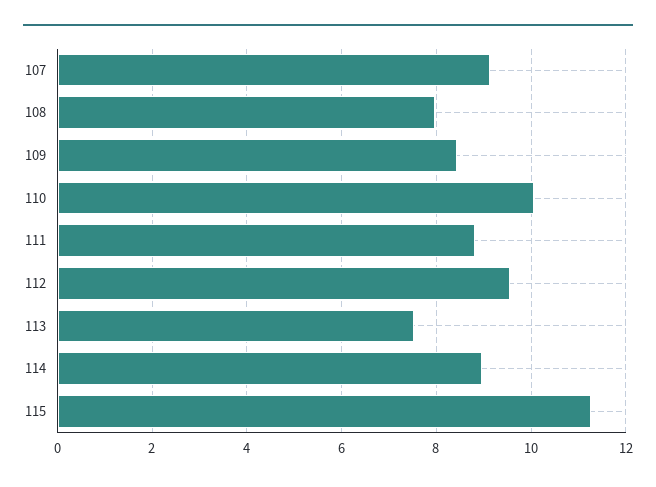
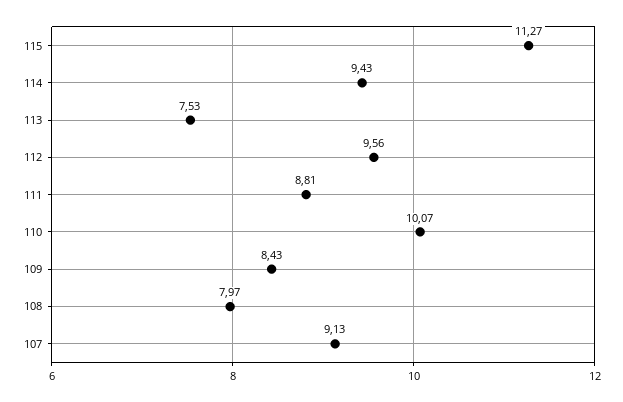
  {
    "107": 9.13,
    "108": 7.97,
    "109": 8.43,
    "110": 10.07,
    "111": 8.81,
    "112": 9.56,
    "113": 7.53,
-   "114": 9,
+   "114": 9.43,
    "115": 11.27
  }

